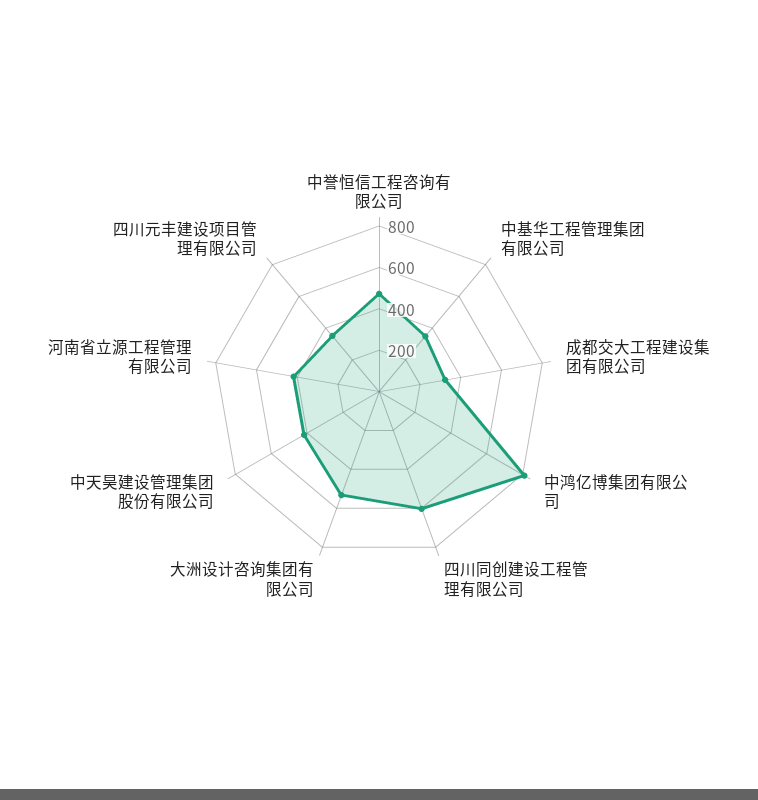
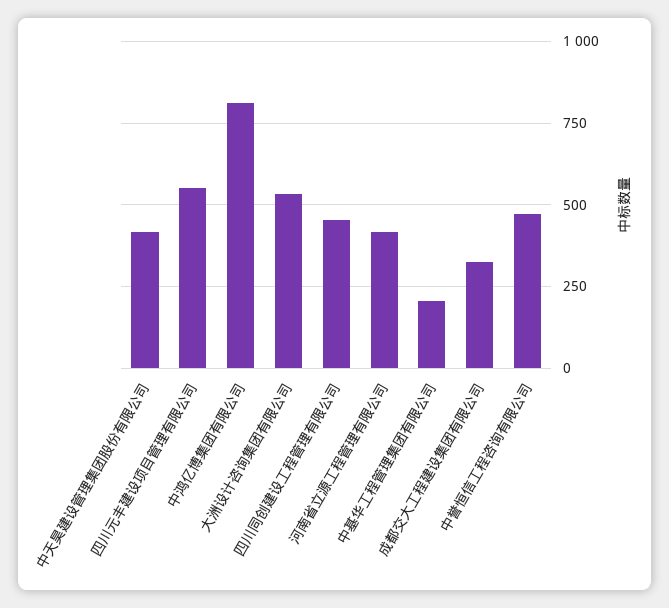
  {
    "中誉恒信工程咨询有限公司": 475,
-   "中基华工程管理集团有限公司": 350,
+   "中基华工程管理集团有限公司": 200,
    "成都交大工程建设集团有限公司": 325,
    "中鸿亿博集团有限公司": 800,
-   "四川同创建设工程管理有限公司": 600,
+   "四川同创建设工程管理有限公司": 450,
    "大洲设计咨询集团有限公司": 525,
    "中天昊建设管理集团股份有限公司": 425,
    "河南省立源工程管理有限公司": 425,
-   "四川元丰建设项目管理有限公司": 350
+   "四川元丰建设项目管理有限公司": 550
  }

